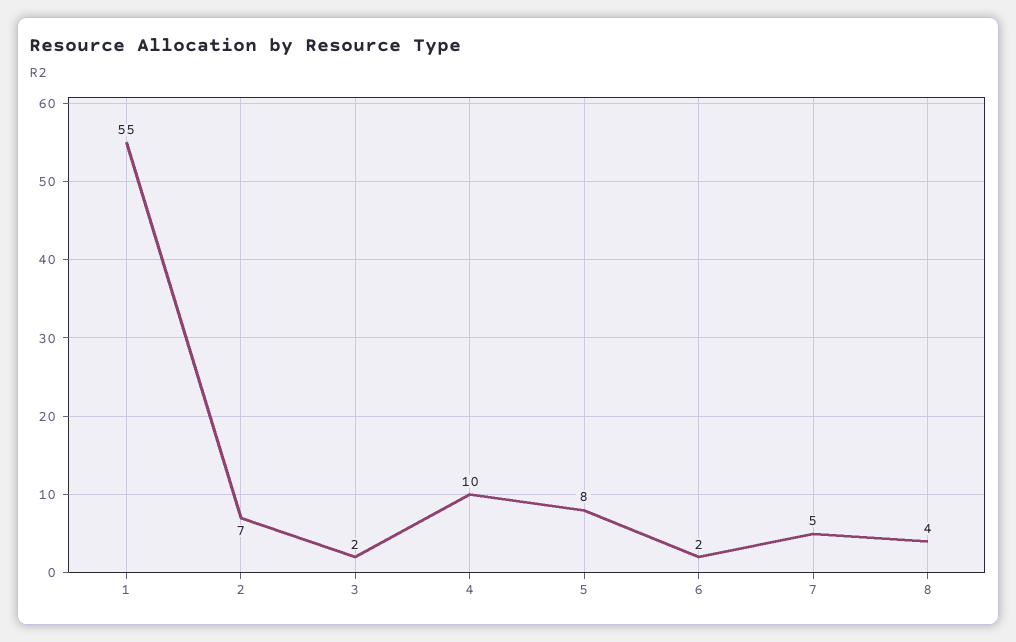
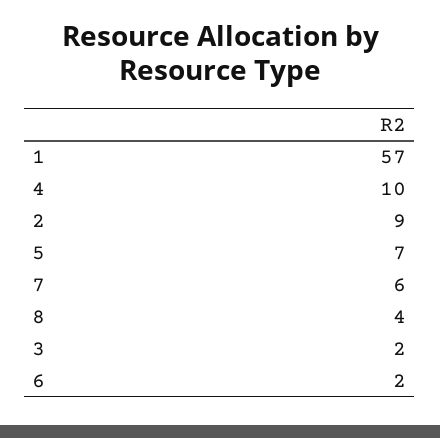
  {
-   "1": 55,
+   "1": 57,
-   "2": 7,
+   "2": 9,
    "3": 2,
    "4": 10,
-   "5": 8,
+   "5": 7,
    "6": 2,
-   "7": 5,
+   "7": 6,
    "8": 4
  }

